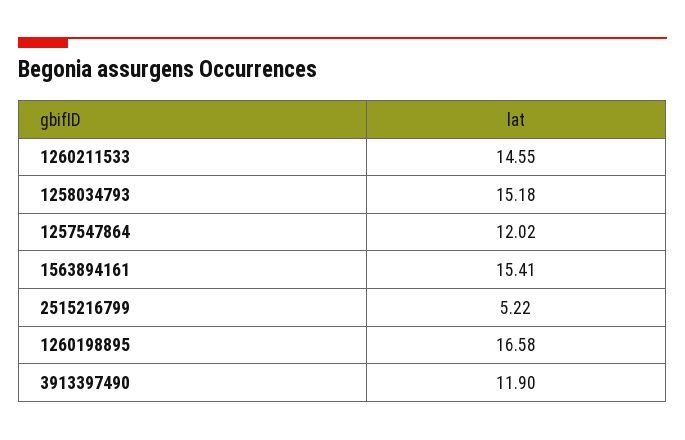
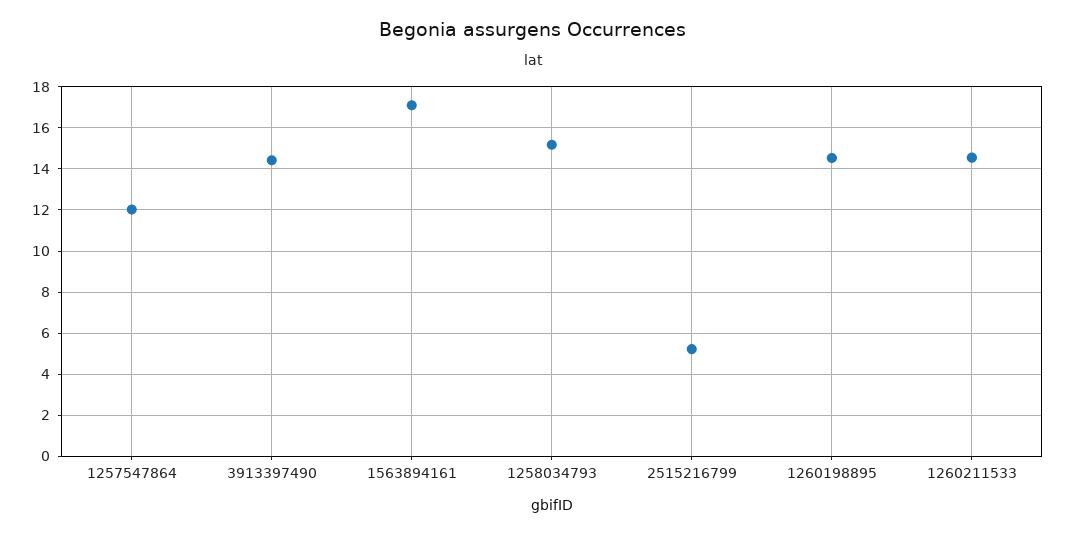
  {
    "1260211533": 14.55,
    "1258034793": 15.18,
    "1257547864": 12.02,
-   "1563894161": 15.41,
+   "1563894161": 17,
    "2515216799": 5.22,
-   "1260198895": 16.58,
+   "1260198895": 14.5,
-   "3913397490": 11.9
+   "3913397490": 14.5
  }

